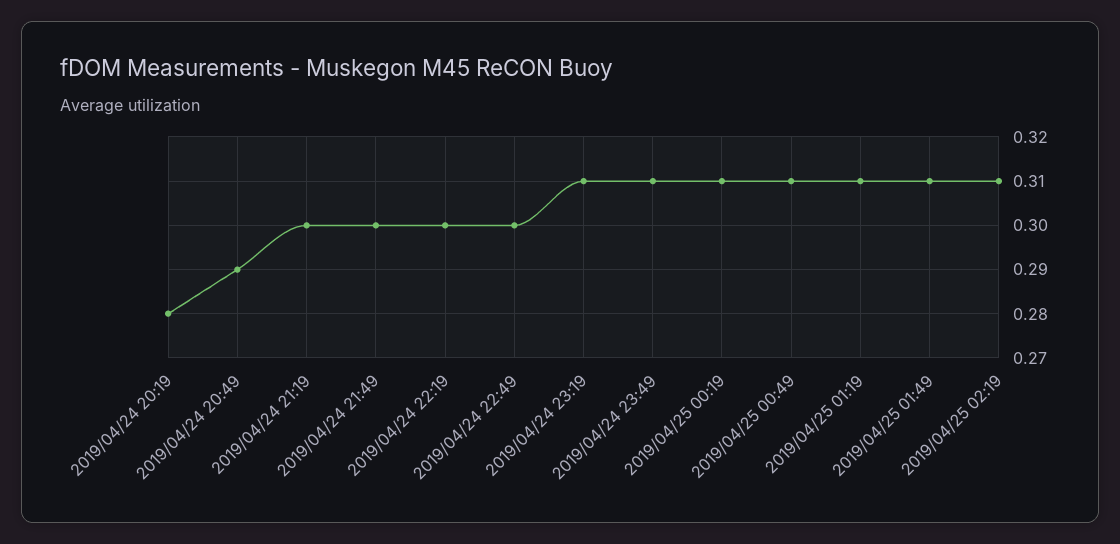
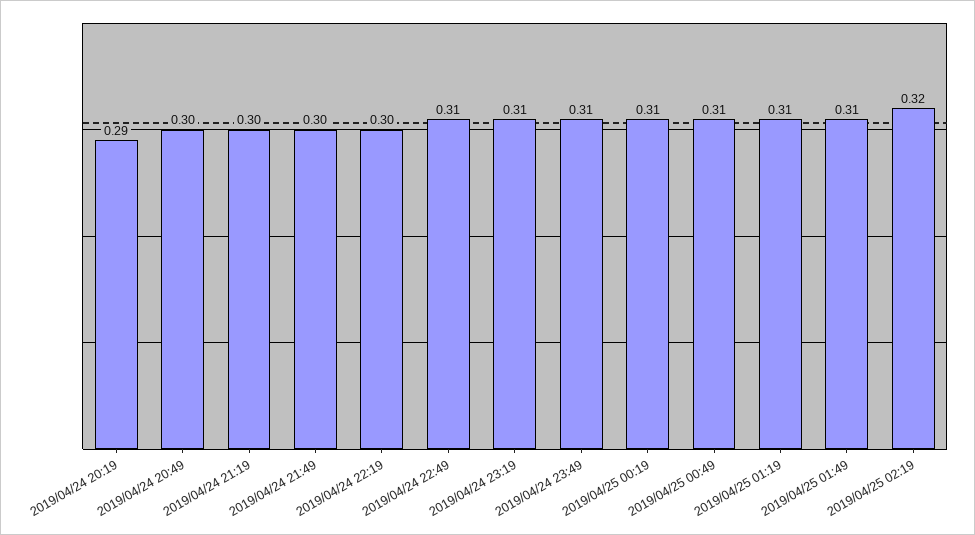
  {
-   "2019/04/24 20:19": 0.28,
+   "2019/04/24 20:19": 0.29,
-   "2019/04/24 20:49": 0.29,
+   "2019/04/24 20:49": 0.3,
    "2019/04/24 21:19": 0.3,
    "2019/04/24 21:49": 0.3,
    "2019/04/24 22:19": 0.3,
-   "2019/04/24 22:49": 0.3,
+   "2019/04/24 22:49": 0.31,
    "2019/04/24 23:19": 0.31,
    "2019/04/24 23:49": 0.31,
    "2019/04/25 00:19": 0.31,
    "2019/04/25 00:49": 0.31,
    "2019/04/25 01:19": 0.31,
    "2019/04/25 01:49": 0.31,
-   "2019/04/25 02:19": 0.31
+   "2019/04/25 02:19": 0.32
  }

